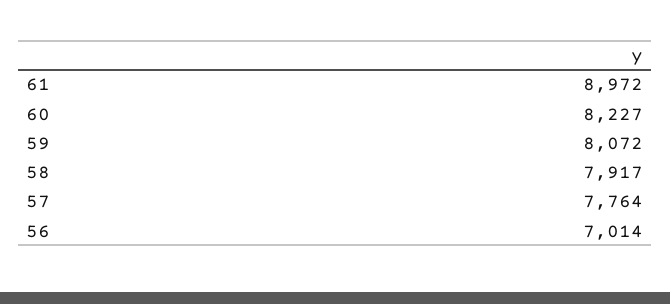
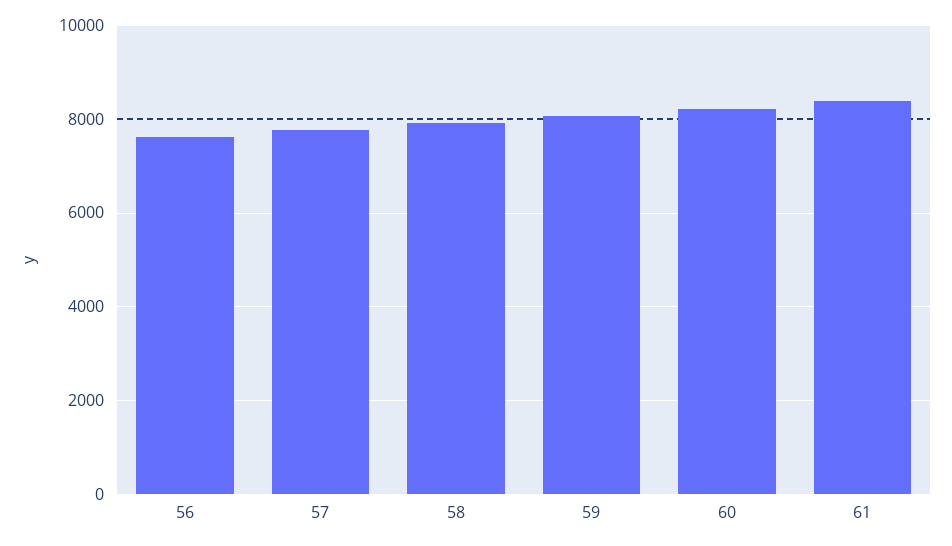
  {
-   "61": 8972,
+   "61": 8400,
    "60": 8227,
    "59": 8072,
    "58": 7917,
    "57": 7764,
-   "56": 7014
+   "56": 7600
  }

